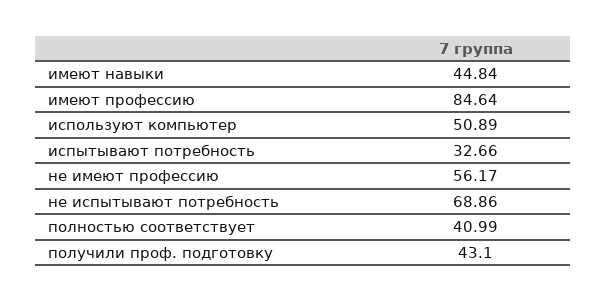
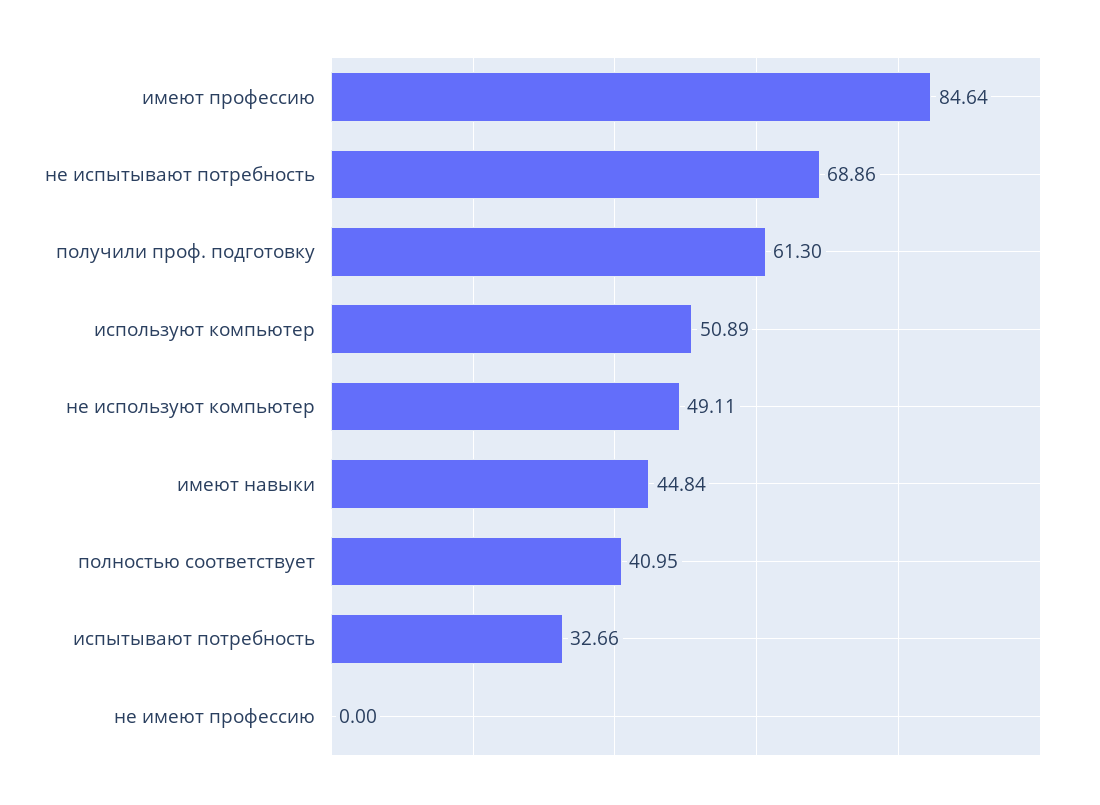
  {
    "имеют навыки": 44.84,
    "имеют профессию": 84.64,
    "используют компьютер": 50.89,
    "испытывают потребность": 32.66,
-   "не имеют профессию": 56.17,
+   "не имеют профессию": 0,
    "не испытывают потребность": 68.86,
-   "полностью соответствует": 40.99,
+   "полностью соответствует": 40.95,
-   "получили проф. подготовку": 43.1
+   "получили проф. подготовку": 61.3,
+   "не используют компьютер": 49.11
  }

